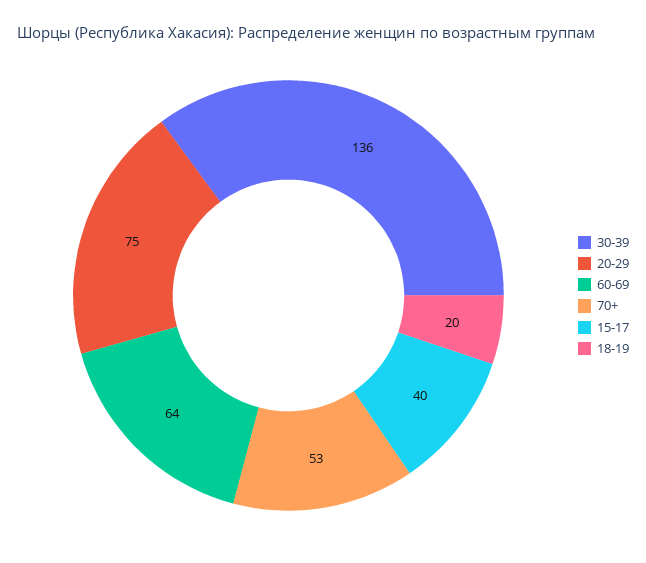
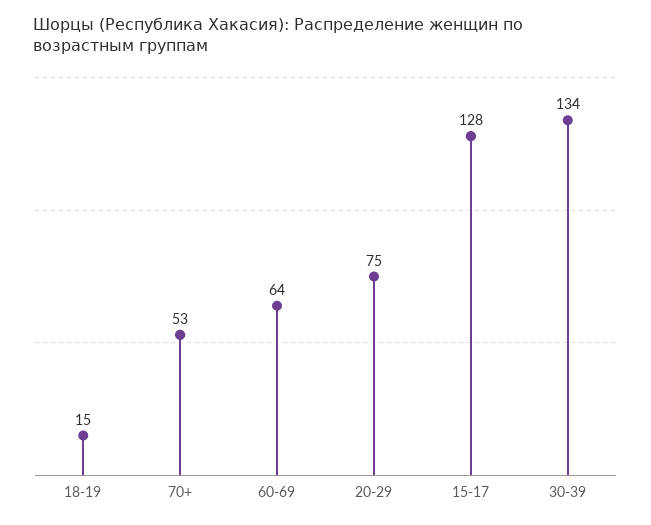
  {
-   "30-39": 136,
+   "30-39": 134,
    "20-29": 75,
    "60-69": 64,
    "70+": 53,
-   "15-17": 40,
+   "15-17": 128,
-   "18-19": 20
+   "18-19": 15
  }

